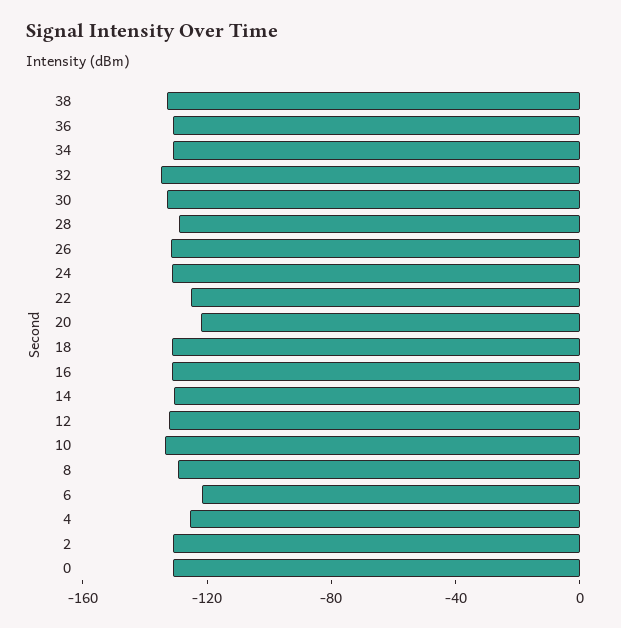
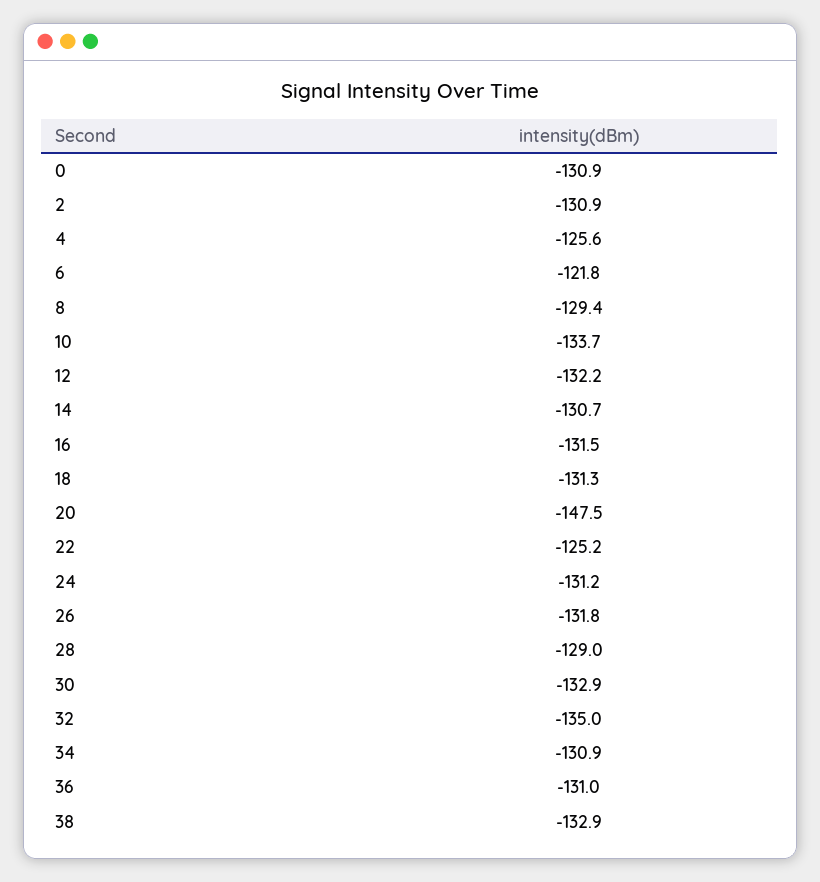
  {
    "38": -132.9,
    "36": -131,
    "34": -130.9,
    "32": -135,
    "30": -132.9,
    "28": -129,
    "26": -131.8,
    "24": -131.2,
    "22": -125.2,
-   "20": -120,
+   "20": -147.5,
    "18": -131.3,
    "16": -131.5,
    "14": -130.7,
    "12": -132.2,
    "10": -133.7,
    "8": -129.4,
    "6": -121.8,
    "4": -125.6,
    "2": -130.9,
    "0": -130.9
  }

